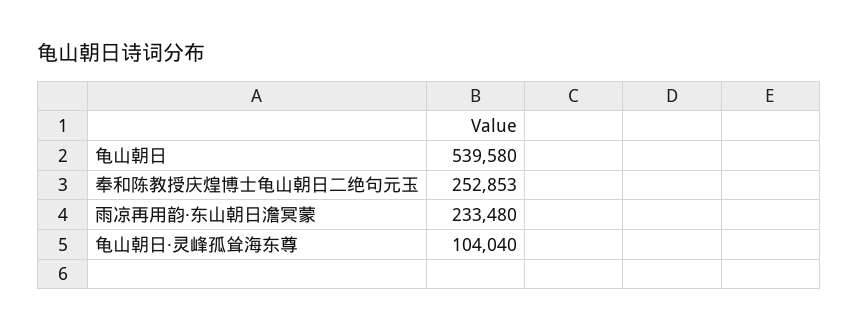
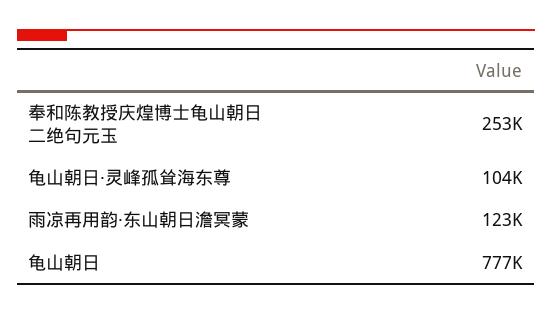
  {
-   "龟山朝日": 539580,
+   "龟山朝日": 777000,
    "奉和陈教授庆煌博士龟山朝日二绝句元玉": 252853,
-   "雨凉再用韵·东山朝日澹冥蒙": 233480,
+   "雨凉再用韵·东山朝日澹冥蒙": 123000,
    "龟山朝日·灵峰孤耸海东尊": 104040
  }

